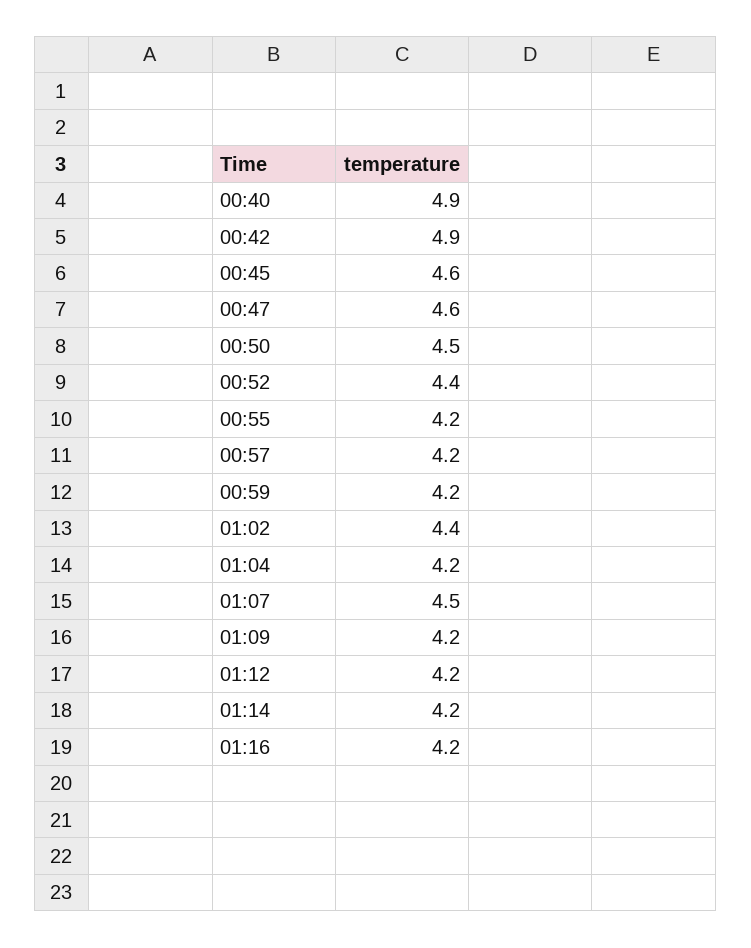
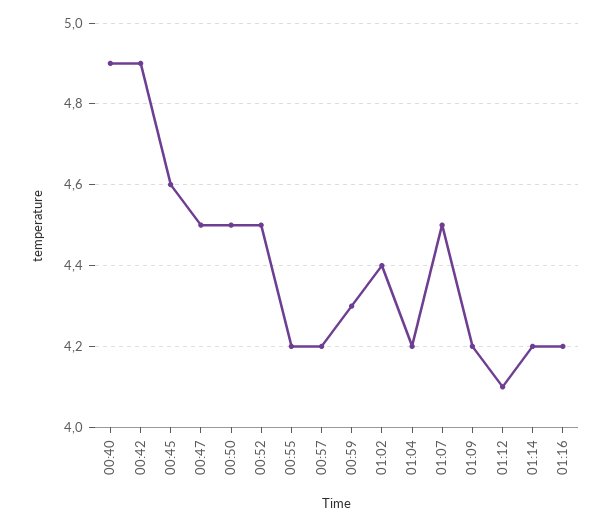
  {
    "00:40": 4.9,
    "00:42": 4.9,
    "00:45": 4.6,
-   "00:47": 4.6,
+   "00:47": 4.5,
    "00:50": 4.5,
-   "00:52": 4.4,
+   "00:52": 4.5,
    "00:55": 4.2,
    "00:57": 4.2,
-   "00:59": 4.2,
+   "00:59": 4.3,
    "01:02": 4.4,
    "01:04": 4.2,
    "01:07": 4.5,
    "01:09": 4.2,
-   "01:12": 4.2,
+   "01:12": 4.1,
    "01:14": 4.2,
    "01:16": 4.2
  }

